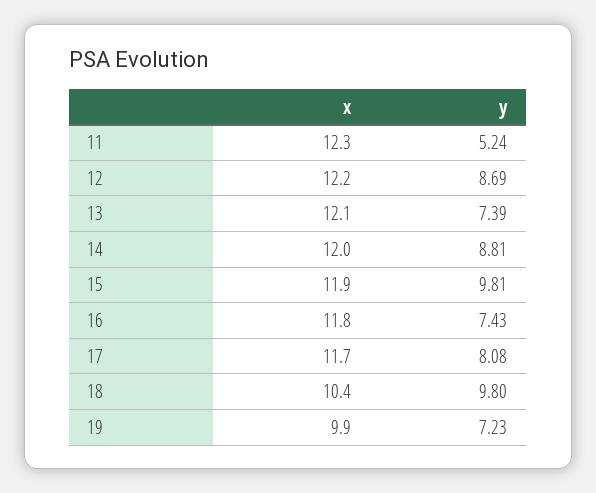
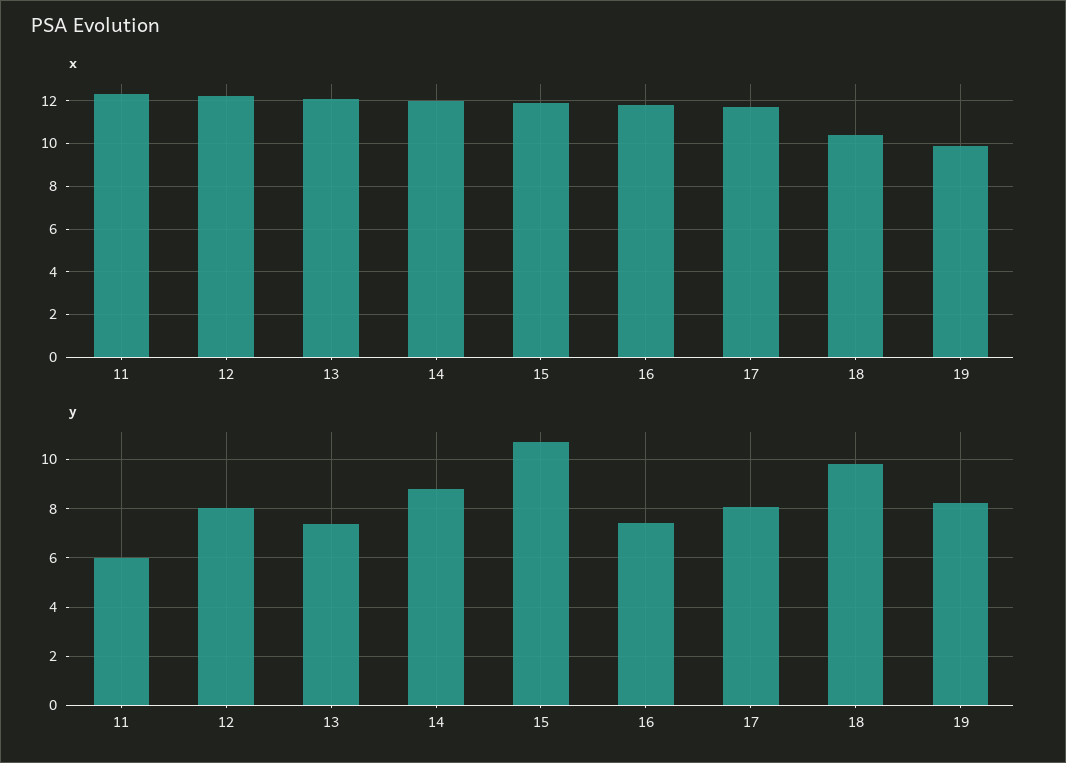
  {
    "x": {
      "11": 12.3,
      "12": 12.2,
      "13": 12.1,
      "14": 12,
      "15": 11.9,
      "16": 11.8,
      "17": 11.7,
      "18": 10.4,
      "19": 9.9
    },
    "y": {
-     "11": 5.24,
+     "11": 6,
-     "12": 8.69,
+     "12": 8,
      "13": 7.39,
      "14": 8.81,
-     "15": 9.81,
+     "15": 10.75,
      "16": 7.43,
      "17": 8.08,
      "18": 9.8,
-     "19": 7.23
+     "19": 8.25
    }
  }

